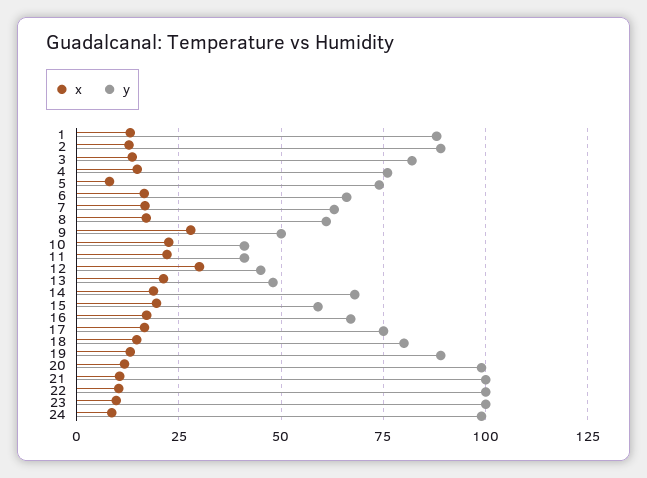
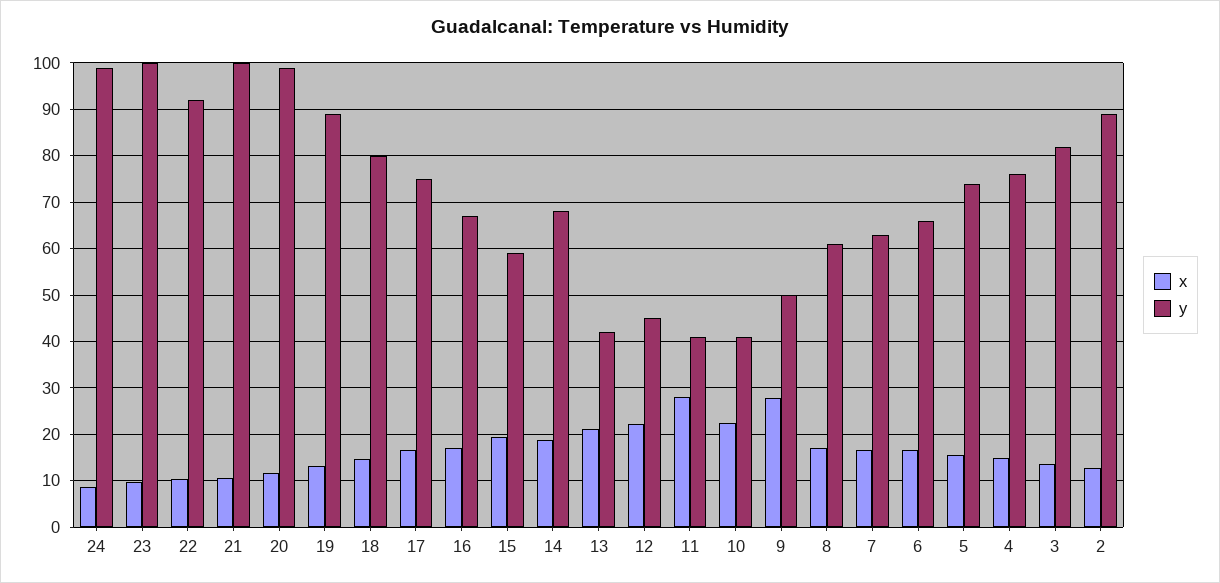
  {
    "x": {
-     "1": 12.5,
      "2": 12,
      "3": 14,
      "4": 14,
-     "5": 7.5,
+     "5": 16,
      "6": 16,
      "7": 16,
      "8": 18,
      "9": 28,
      "10": 22,
-     "11": 22.5,
+     "11": 28,
-     "12": 30,
+     "12": 22,
      "13": 22,
      "14": 18,
      "15": 20,
      "16": 18,
      "17": 16,
      "18": 14,
      "19": 14,
      "20": 12,
      "21": 10,
      "22": 10,
      "23": 10,
      "24": 8
    },
    "y": {
-     "1": 87.5,
      "2": 90,
      "3": 82,
      "4": 76,
      "5": 74,
      "6": 66,
      "7": 64,
      "8": 62,
      "9": 50,
      "10": 42,
      "11": 42,
      "12": 46,
-     "13": 47.5,
+     "13": 42,
      "14": 68,
      "15": 60,
      "16": 68,
      "17": 76,
      "18": 80,
      "19": 90,
      "20": 100,
      "21": 100,
-     "22": 100,
+     "22": 92,
      "23": 100,
      "24": 100
    }
  }

